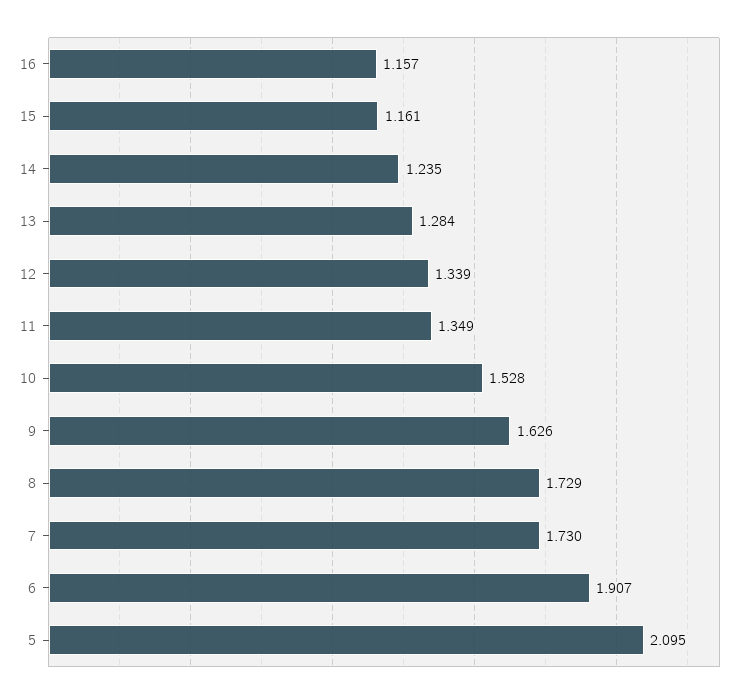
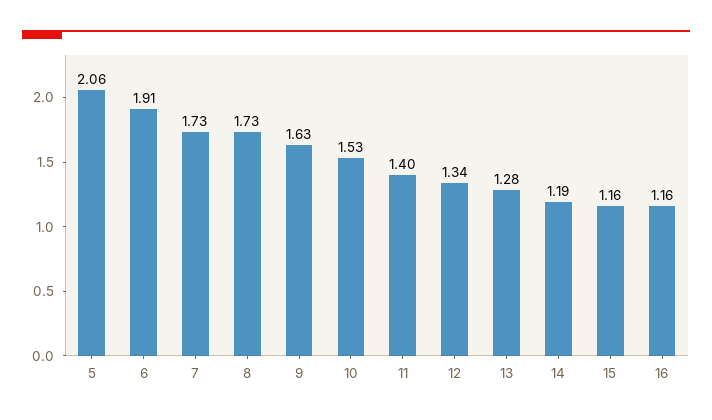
  {
    "16": 1.157,
    "15": 1.161,
-   "14": 1.235,
+   "14": 1.19,
    "13": 1.284,
    "12": 1.339,
-   "11": 1.349,
+   "11": 1.4,
    "10": 1.528,
    "9": 1.626,
    "8": 1.729,
    "7": 1.73,
    "6": 1.907,
-   "5": 2.095
+   "5": 2.06
  }

